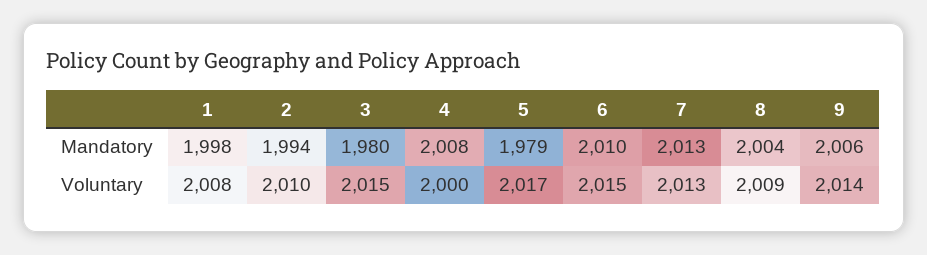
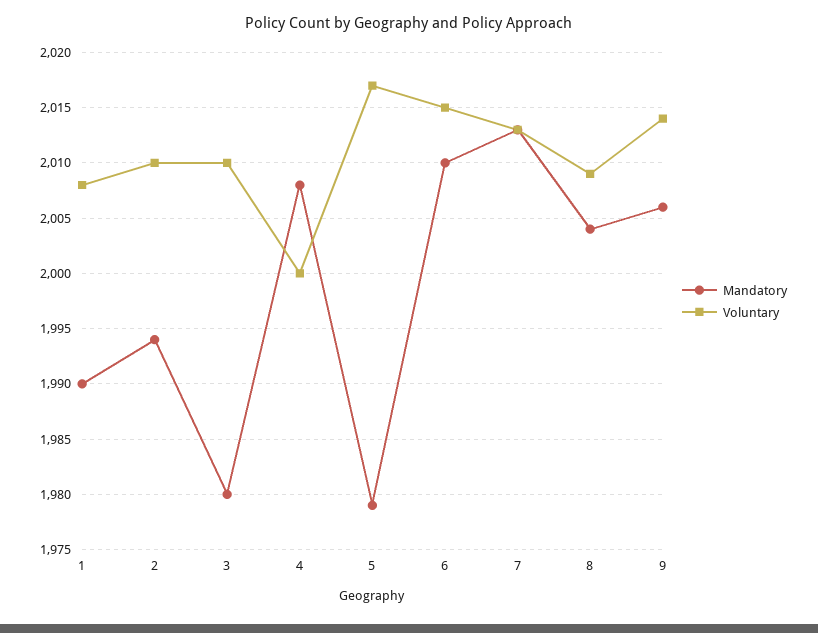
  {
    "Mandatory": {
-     "1": 1998,
+     "1": 1990,
      "2": 1994,
      "3": 1980,
      "4": 2008,
      "5": 1979,
      "6": 2010,
      "7": 2013,
      "8": 2004,
      "9": 2006
    },
    "Voluntary": {
      "1": 2008,
      "2": 2010,
-     "3": 2015,
+     "3": 2010,
      "4": 2000,
      "5": 2017,
      "6": 2015,
      "7": 2013,
      "8": 2009,
      "9": 2014
    }
  }

